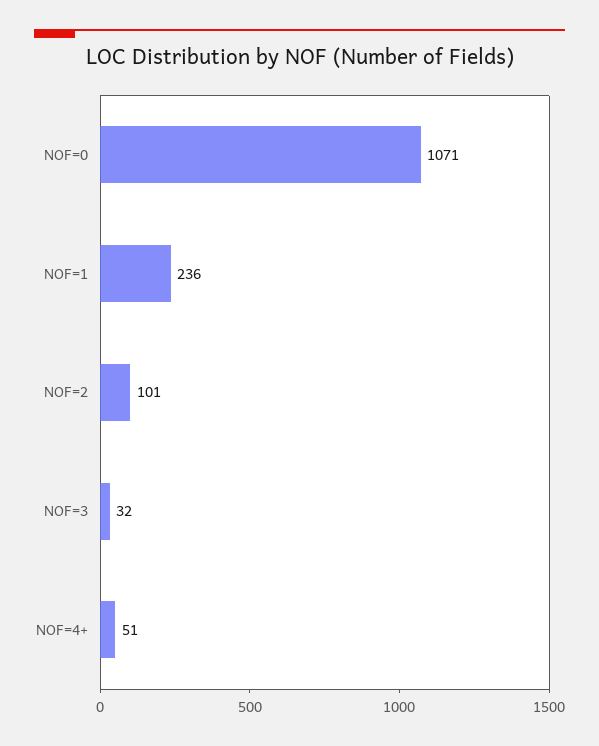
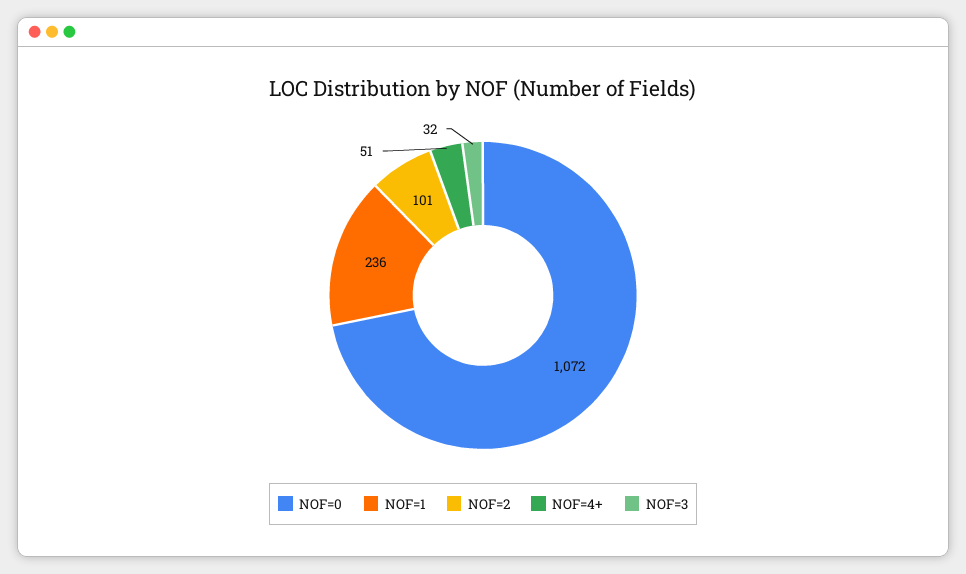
  {
-   "NOF=0": 1071,
+   "NOF=0": 1072,
    "NOF=1": 236,
    "NOF=2": 101,
    "NOF=3": 32,
    "NOF=4+": 51
  }

